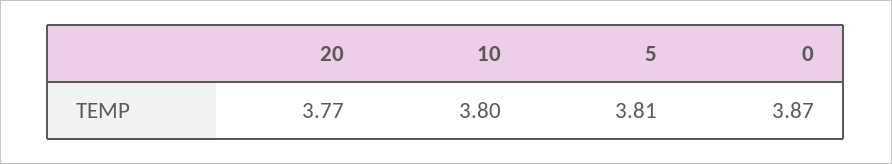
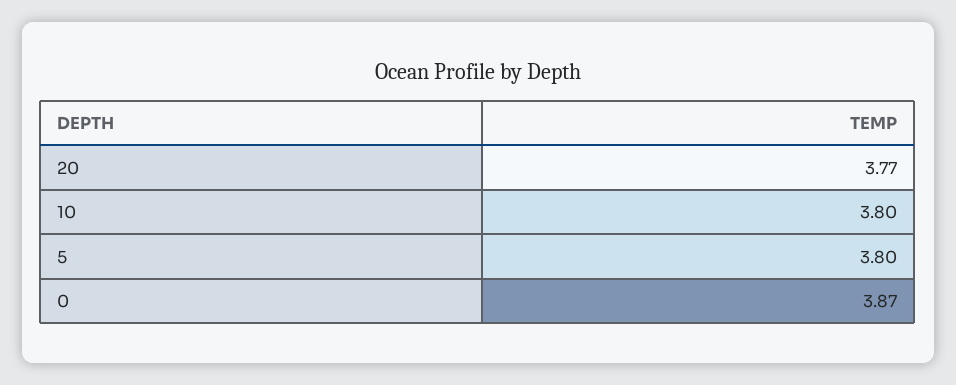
  {
    "20": 3.77,
    "10": 3.8,
-   "5": 3.81,
+   "5": 3.8,
    "0": 3.87
  }

